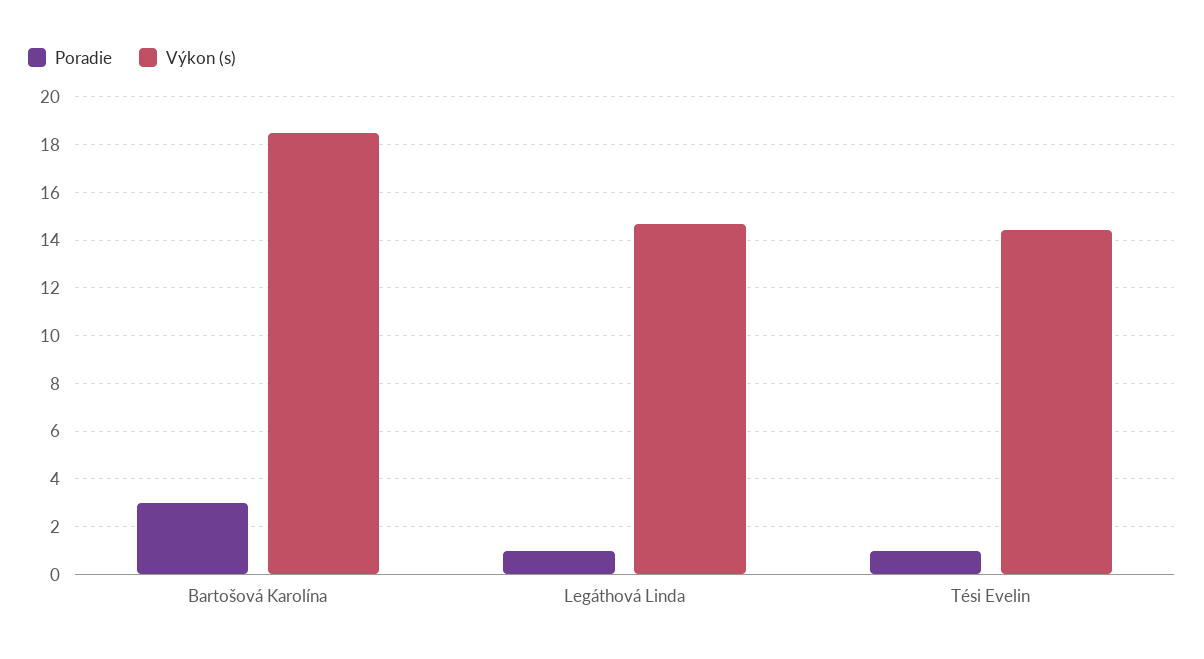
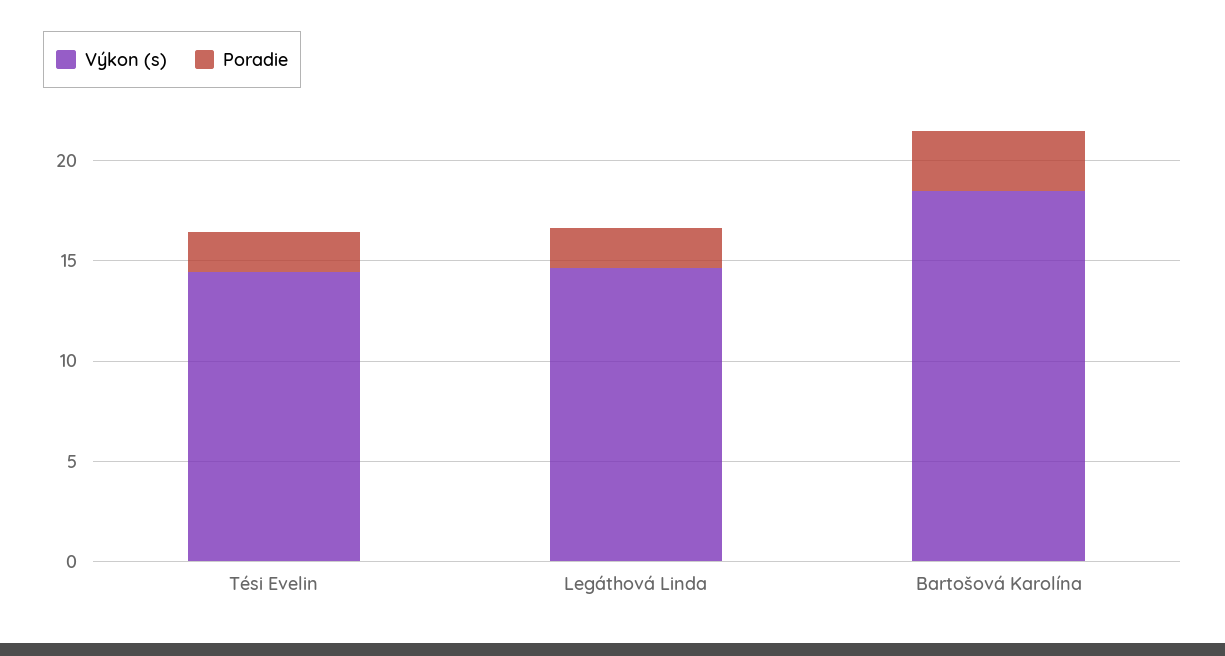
  {
    "Poradie": {
      "Bartošová Karolína": 3,
-     "Legáthová Linda": 1,
+     "Legáthová Linda": 2,
-     "Tési Evelin": 1
+     "Tési Evelin": 2
    },
    "Výkon (s)": {
      "Bartošová Karolína": 18.5,
      "Legáthová Linda": 14.5,
      "Tési Evelin": 14.5
    }
  }

